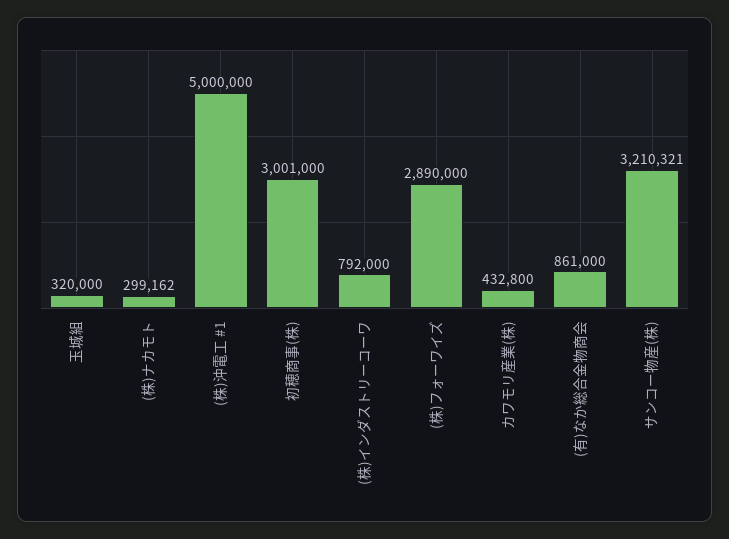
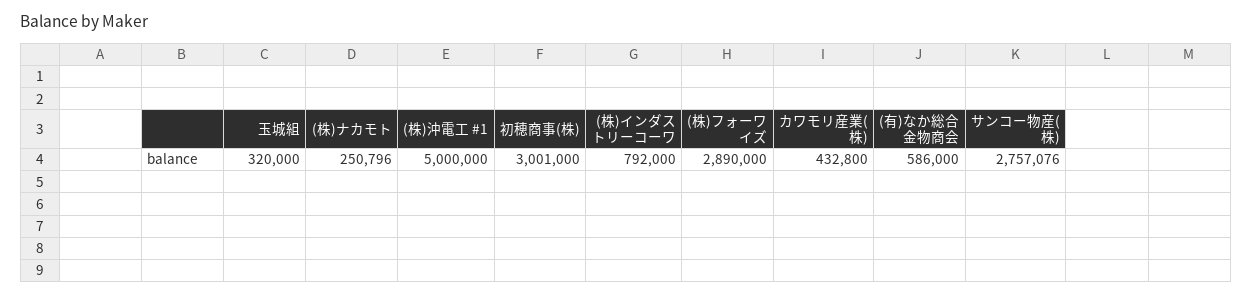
  {
    "玉城組": 320000,
-   "(株)ナカモト": 299162,
+   "(株)ナカモト": 250796,
    "(株)沖電工 #1": 5000000,
    "初穂商事(株)": 3001000,
    "(株)インダストリーコーワ": 792000,
    "(株)フォーワイズ": 2890000,
    "カワモリ産業(株)": 432800,
-   "(有)なか総合金物商会": 861000,
+   "(有)なか総合金物商会": 586000,
-   "サンコー物産(株)": 3210321
+   "サンコー物産(株)": 2757076
  }

